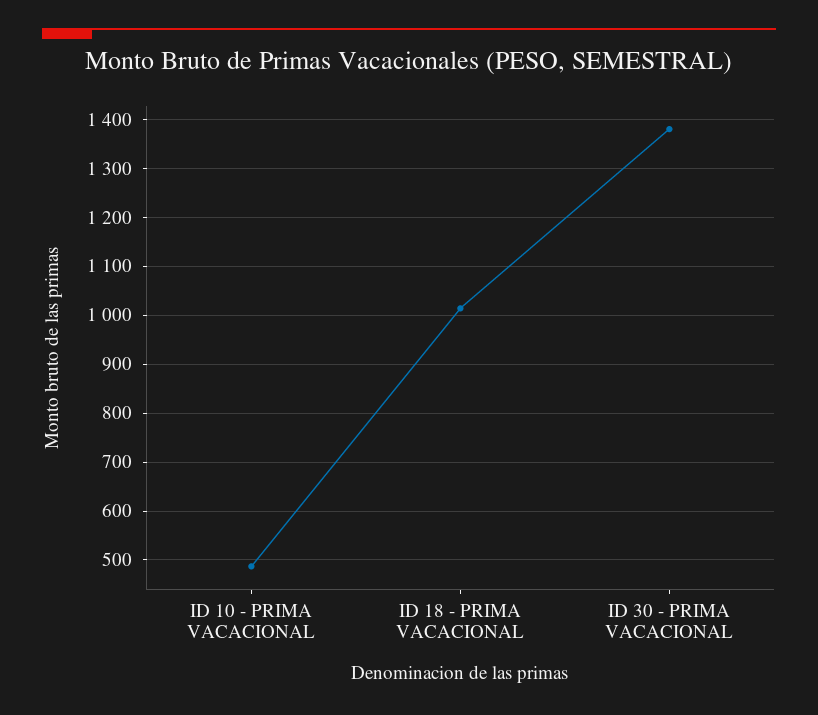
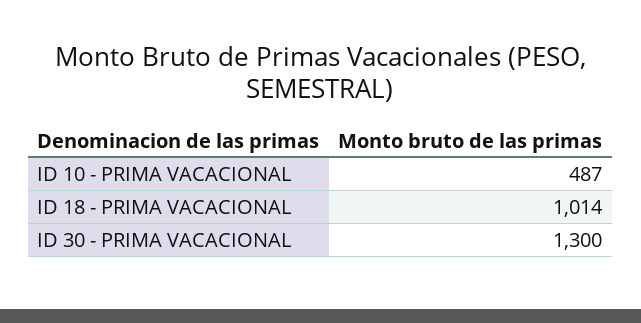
  {
    "ID 10 - PRIMA VACACIONAL": 487,
    "ID 18 - PRIMA VACACIONAL": 1014,
-   "ID 30 - PRIMA VACACIONAL": 1380
+   "ID 30 - PRIMA VACACIONAL": 1300
  }

